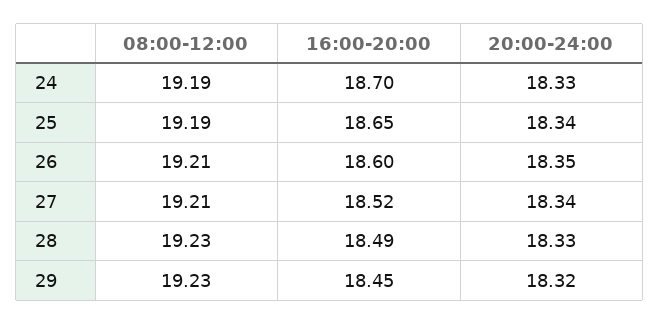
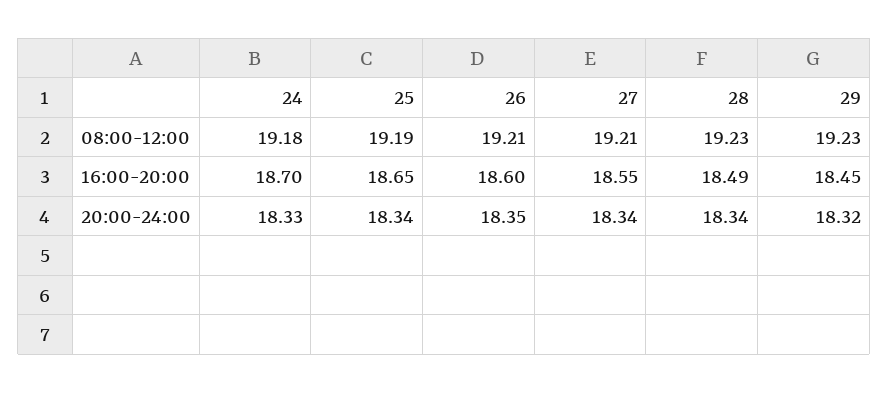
  {
    "08:00-12:00": {
-     "24": 19.19,
+     "24": 19.18,
      "25": 19.19,
      "26": 19.21,
      "27": 19.21,
      "28": 19.23,
      "29": 19.23
    },
    "16:00-20:00": {
      "24": 18.7,
      "25": 18.65,
      "26": 18.6,
-     "27": 18.52,
+     "27": 18.55,
      "28": 18.49,
      "29": 18.45
    },
    "20:00-24:00": {
      "24": 18.33,
      "25": 18.34,
      "26": 18.35,
      "27": 18.34,
-     "28": 18.33,
+     "28": 18.34,
      "29": 18.32
    }
  }

